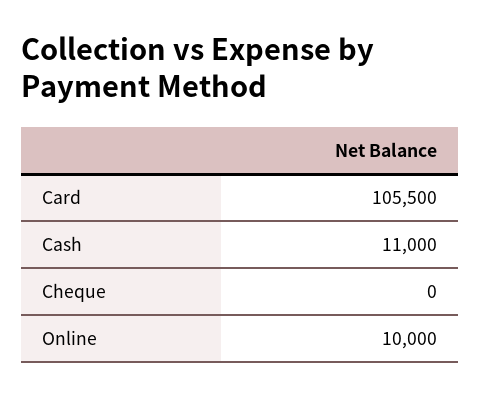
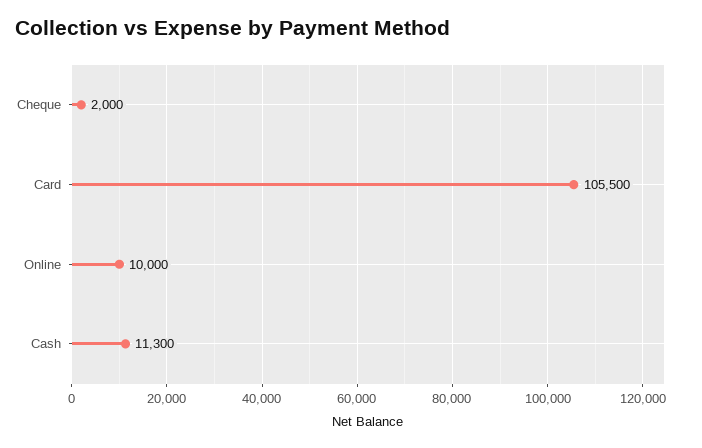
  {
    "Card": 105500,
-   "Cash": 11000,
+   "Cash": 11300,
-   "Cheque": 0,
+   "Cheque": 2000,
    "Online": 10000
  }

